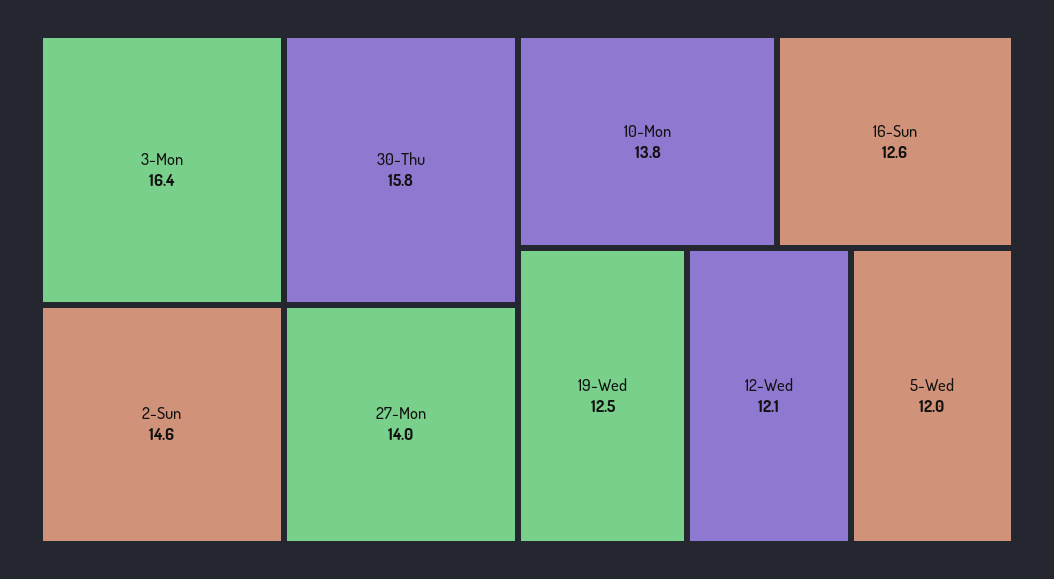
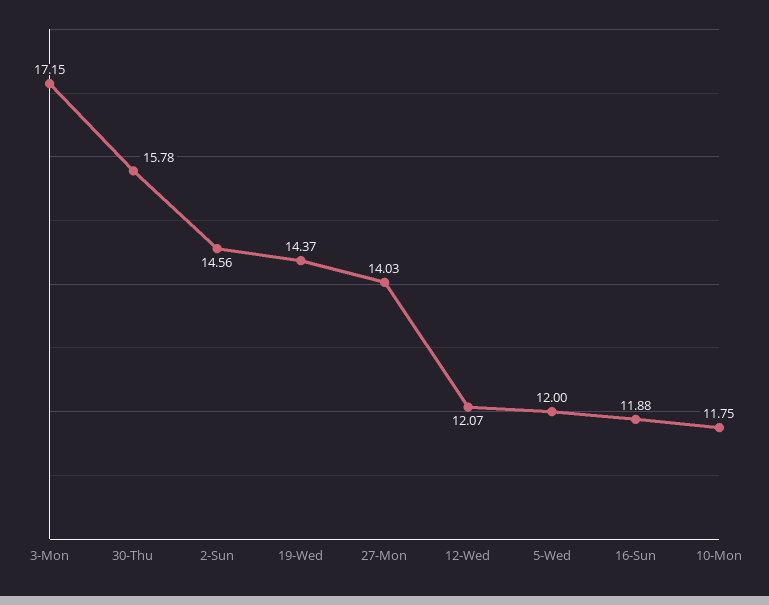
  {
-   "3-Mon": 16.4,
+   "3-Mon": 17.15,
    "30-Thu": 15.78,
    "2-Sun": 14.56,
    "27-Mon": 14.03,
-   "10-Mon": 13.8,
+   "10-Mon": 11.75,
-   "16-Sun": 12.6,
+   "16-Sun": 11.88,
-   "19-Wed": 12.5,
+   "19-Wed": 14.37,
    "12-Wed": 12.07,
    "5-Wed": 12
  }

